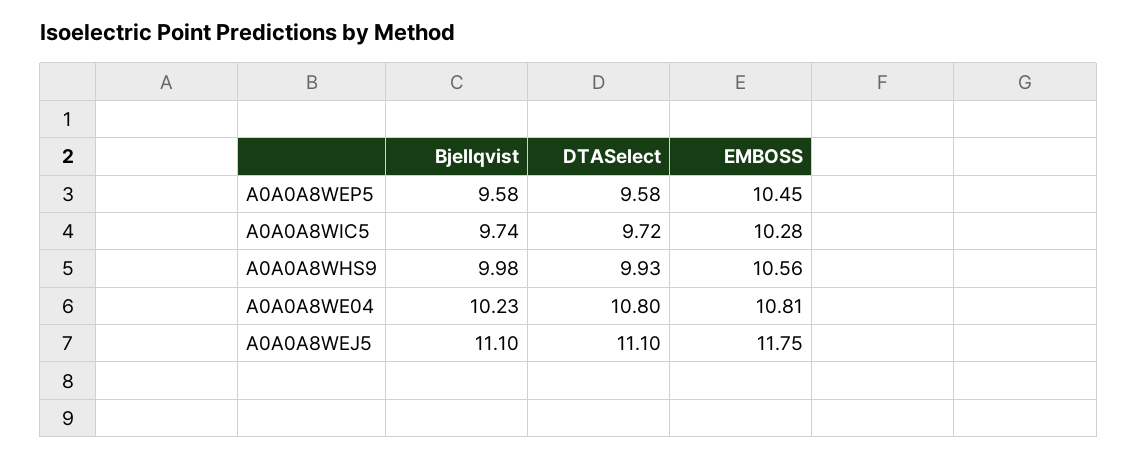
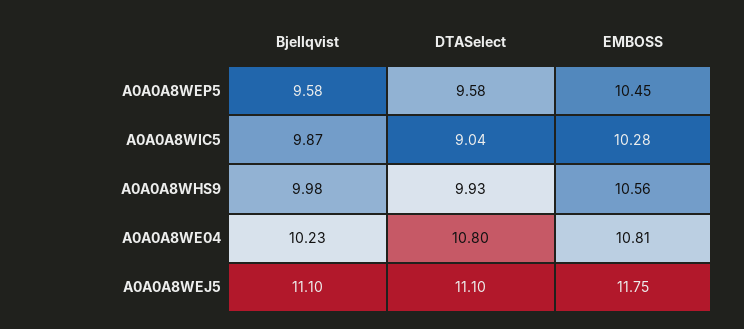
  {
    "Bjellqvist": {
      "A0A0A8WEP5": 9.58,
-     "A0A0A8WIC5": 9.74,
+     "A0A0A8WIC5": 9.87,
      "A0A0A8WHS9": 9.98,
      "A0A0A8WE04": 10.23,
      "A0A0A8WEJ5": 11.1
    },
    "DTASelect": {
      "A0A0A8WEP5": 9.58,
-     "A0A0A8WIC5": 9.72,
+     "A0A0A8WIC5": 9.04,
      "A0A0A8WHS9": 9.93,
      "A0A0A8WE04": 10.8,
      "A0A0A8WEJ5": 11.1
    },
    "EMBOSS": {
      "A0A0A8WEP5": 10.45,
      "A0A0A8WIC5": 10.28,
      "A0A0A8WHS9": 10.56,
      "A0A0A8WE04": 10.81,
      "A0A0A8WEJ5": 11.75
    }
  }

